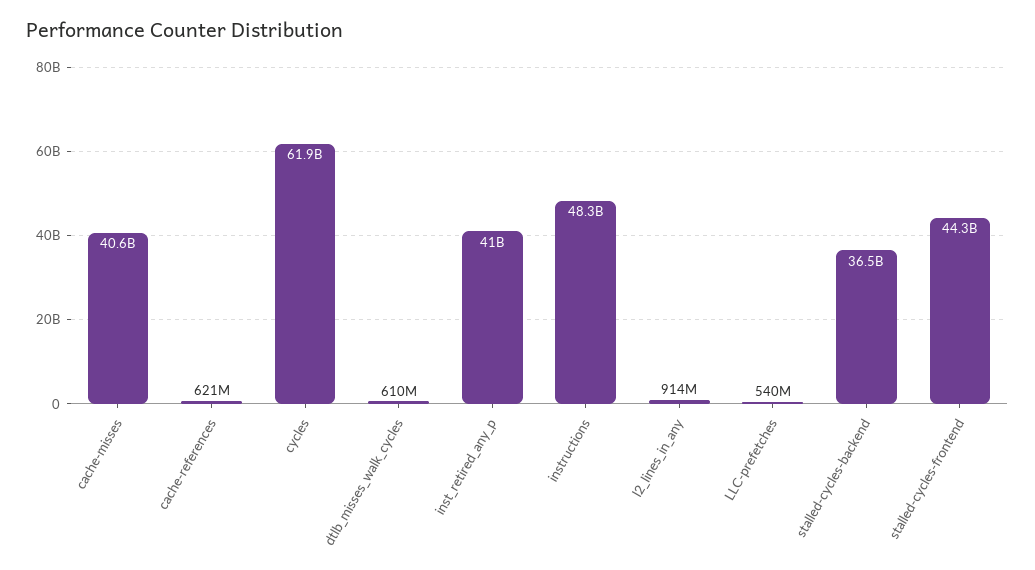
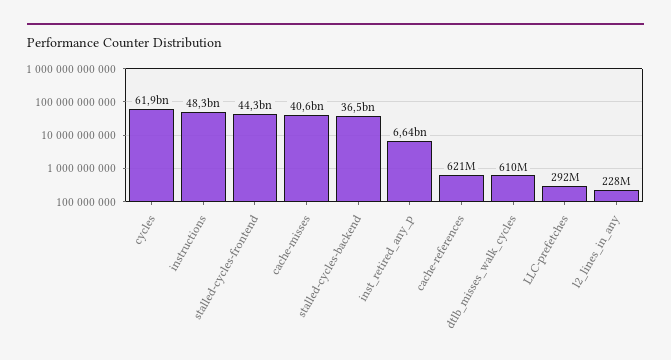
  {
    "cache-misses": 40600000000,
    "cache-references": 621000000,
    "cycles": 61900000000,
    "dtlb_misses_walk_cycles": 610000000,
-   "inst_retired_any_p": 41000000000,
+   "inst_retired_any_p": 6640000000,
    "instructions": 48300000000,
-   "l2_lines_in_any": 914000000,
+   "l2_lines_in_any": 228000000,
-   "LLC-prefetches": 540000000,
+   "LLC-prefetches": 292000000,
    "stalled-cycles-backend": 36500000000,
    "stalled-cycles-frontend": 44300000000
  }

